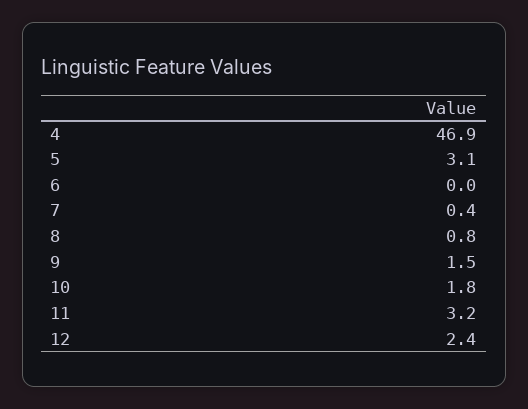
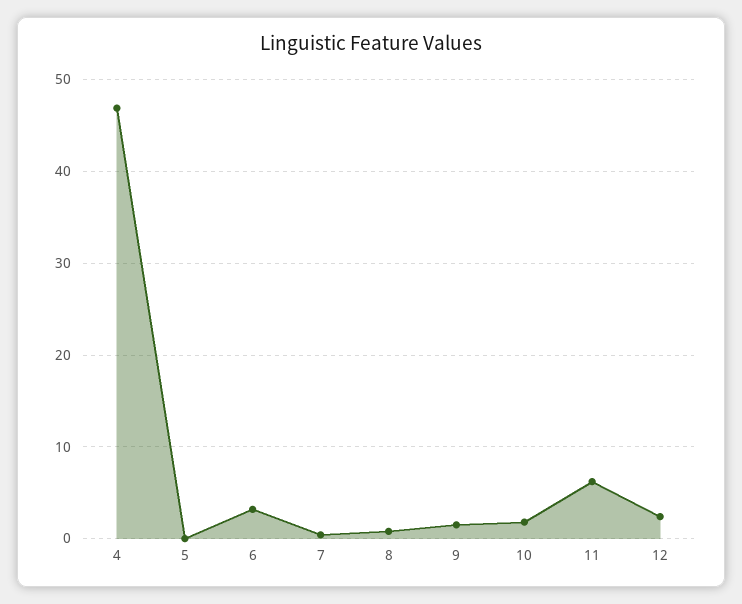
  {
    "4": 46.9,
-   "5": 3.1,
+   "5": 0,
-   "6": 0,
+   "6": 3,
    "7": 0.4,
    "8": 0.8,
    "9": 1.5,
    "10": 1.8,
-   "11": 3.2,
+   "11": 6,
    "12": 2.4
  }

